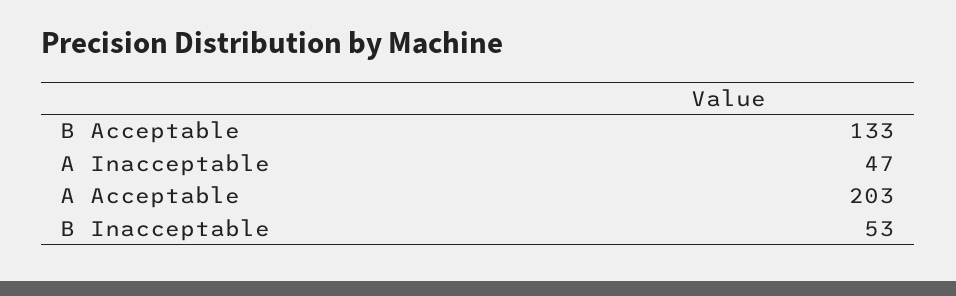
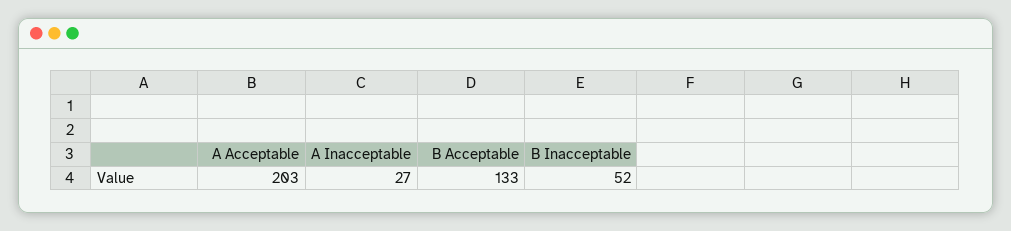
  {
    "B Acceptable": 133,
-   "A Inacceptable": 47,
+   "A Inacceptable": 27,
    "A Acceptable": 203,
-   "B Inacceptable": 53
+   "B Inacceptable": 52
  }

